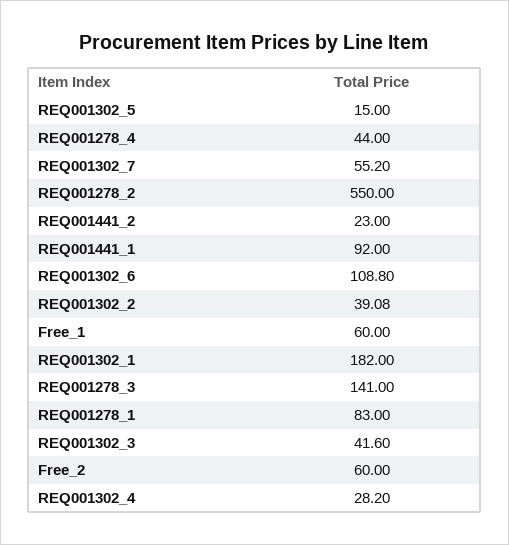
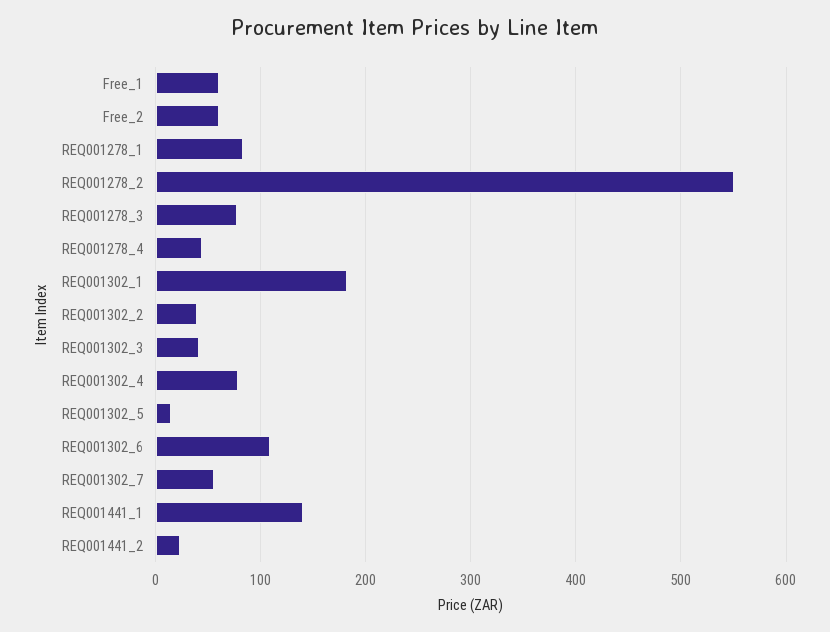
  {
    "REQ001302_5": 15,
    "REQ001278_4": 44,
    "REQ001302_7": 55.2,
    "REQ001278_2": 550,
    "REQ001441_2": 23,
-   "REQ001441_1": 92,
+   "REQ001441_1": 140,
    "REQ001302_6": 108.8,
    "REQ001302_2": 39.08,
    "Free_1": 60,
    "REQ001302_1": 182,
-   "REQ001278_3": 141,
+   "REQ001278_3": 80,
    "REQ001278_1": 83,
    "REQ001302_3": 41.6,
    "Free_2": 60,
-   "REQ001302_4": 28.2
+   "REQ001302_4": 80
  }

